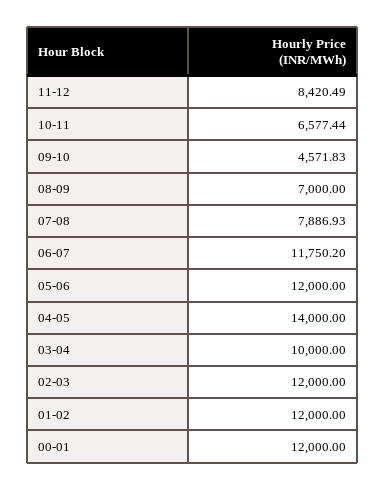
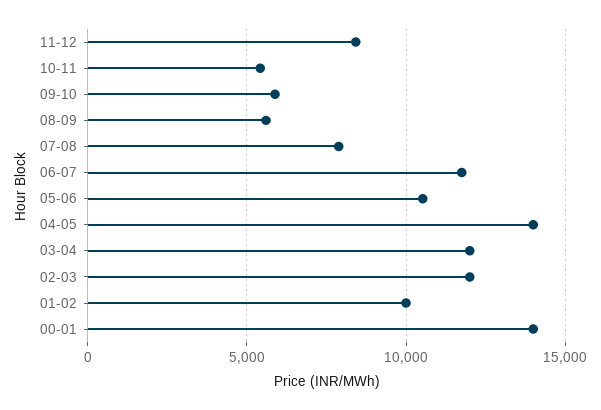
  {
    "11-12": 8420.49,
-   "10-11": 6577.44,
+   "10-11": 5500,
-   "09-10": 4571.83,
+   "09-10": 6000,
-   "08-09": 7000,
+   "08-09": 5500,
    "07-08": 7886.93,
    "06-07": 11750.2,
-   "05-06": 12000,
+   "05-06": 10500,
    "04-05": 14000,
-   "03-04": 10000,
+   "03-04": 12000,
    "02-03": 12000,
-   "01-02": 12000,
+   "01-02": 10000,
-   "00-01": 12000
+   "00-01": 14000
  }

